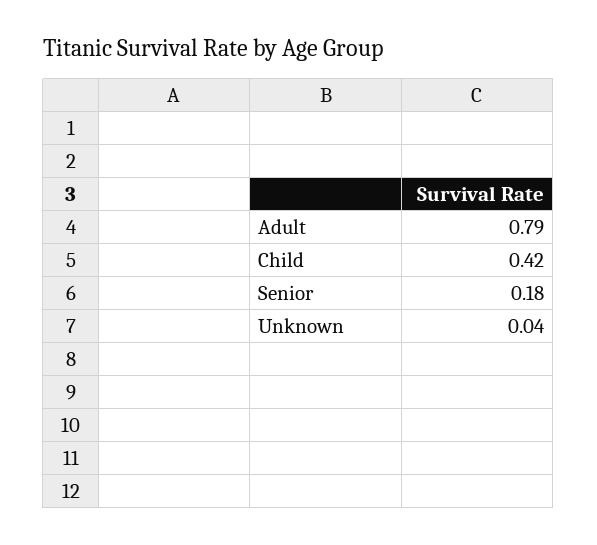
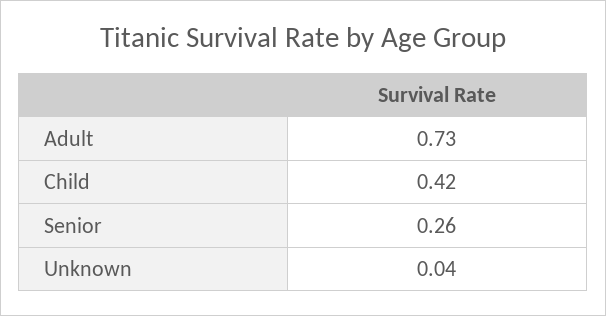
  {
-   "Adult": 0.79,
+   "Adult": 0.73,
    "Child": 0.42,
-   "Senior": 0.18,
+   "Senior": 0.26,
    "Unknown": 0.04
  }

